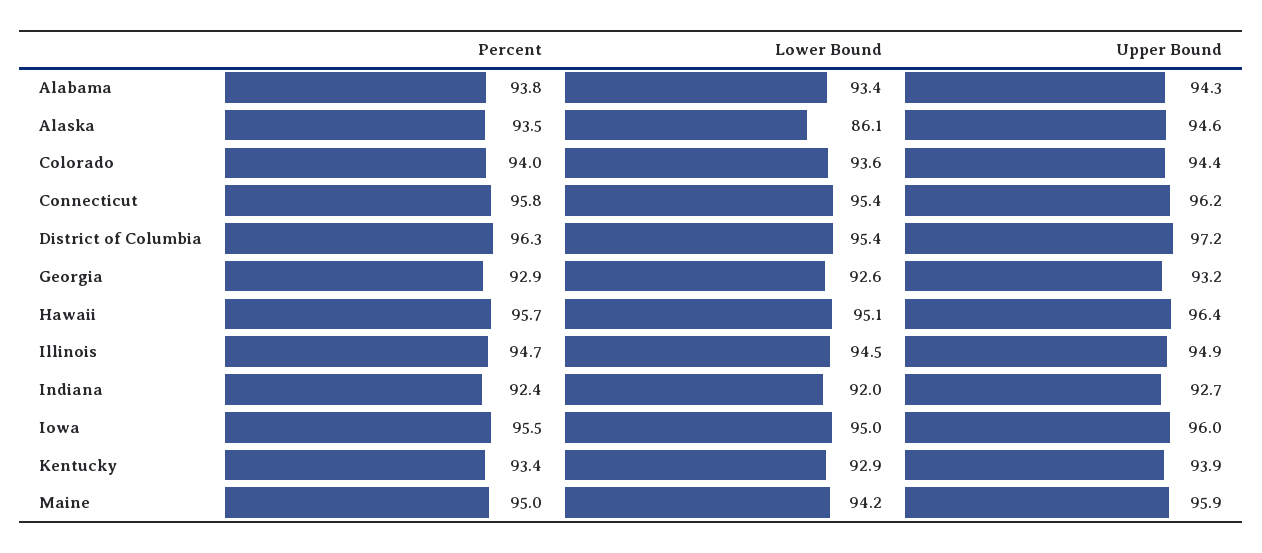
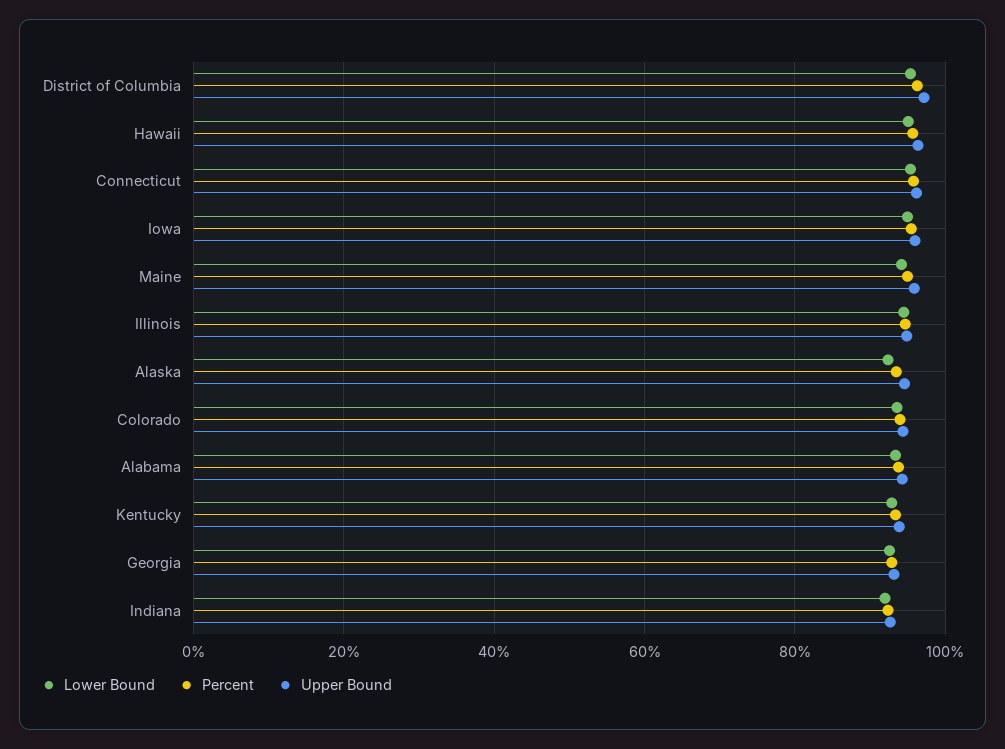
  {
    "Percent": {
      "Alabama": 93.8,
      "Alaska": 93.5,
      "Colorado": 94,
      "Connecticut": 95.8,
      "District of Columbia": 96.3,
      "Georgia": 92.9,
      "Hawaii": 95.7,
      "Illinois": 94.7,
      "Indiana": 92.4,
      "Iowa": 95.5,
      "Kentucky": 93.4,
      "Maine": 95
    },
    "Lower Bound": {
      "Alabama": 93.4,
-     "Alaska": 86.1,
+     "Alaska": 92,
      "Colorado": 93.6,
      "Connecticut": 95.4,
      "District of Columbia": 95.4,
      "Georgia": 92.6,
      "Hawaii": 95.1,
      "Illinois": 94.5,
      "Indiana": 92,
      "Iowa": 95,
      "Kentucky": 92.9,
      "Maine": 94.2
    },
    "Upper Bound": {
      "Alabama": 94.3,
      "Alaska": 94.6,
      "Colorado": 94.4,
      "Connecticut": 96.2,
      "District of Columbia": 97.2,
      "Georgia": 93.2,
      "Hawaii": 96.4,
      "Illinois": 94.9,
      "Indiana": 92.7,
      "Iowa": 96,
      "Kentucky": 93.9,
      "Maine": 95.9
    }
  }

